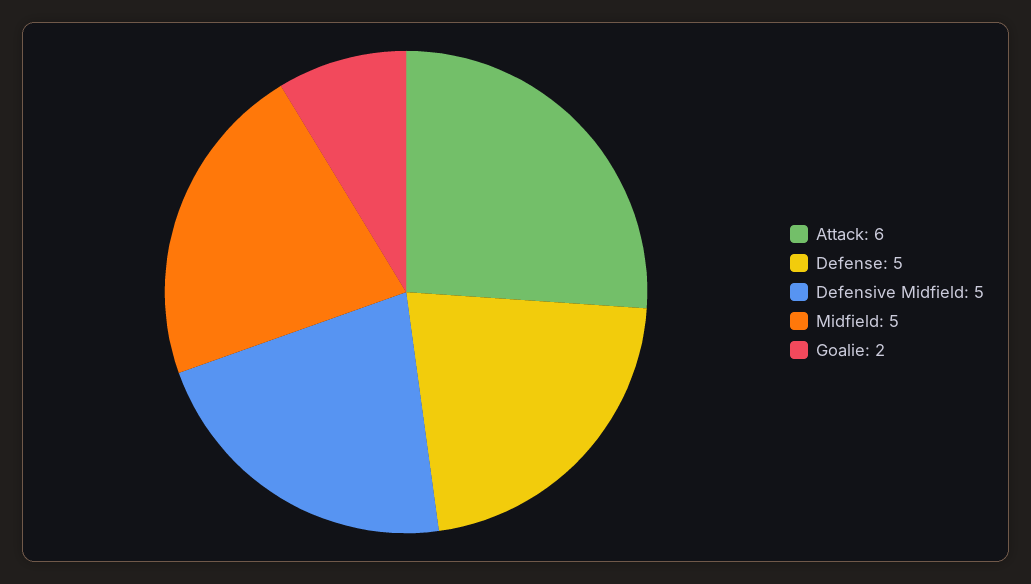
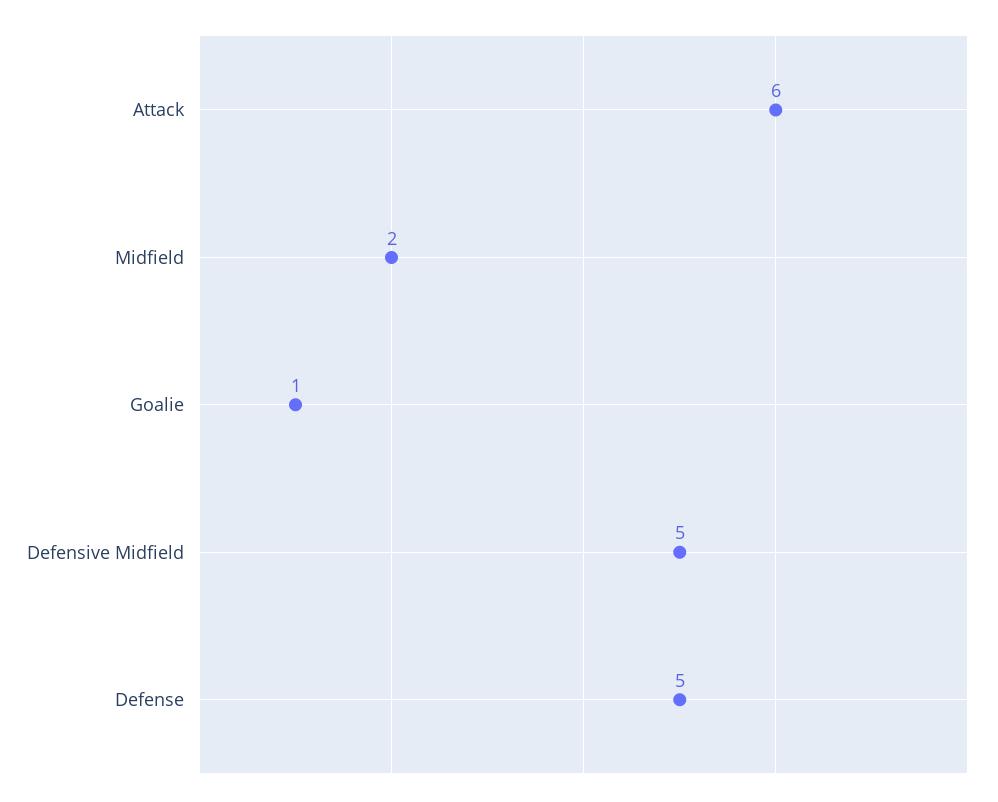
  {
    "Attack": 6,
    "Defense": 5,
    "Defensive Midfield": 5,
-   "Midfield": 5,
+   "Midfield": 2,
-   "Goalie": 2
+   "Goalie": 1
  }

